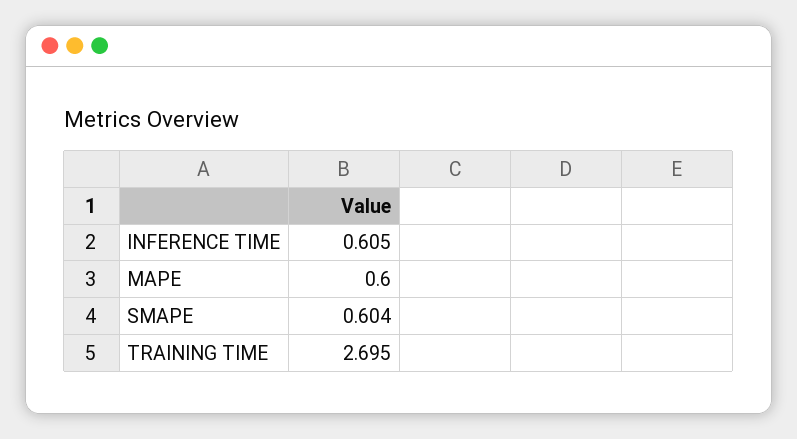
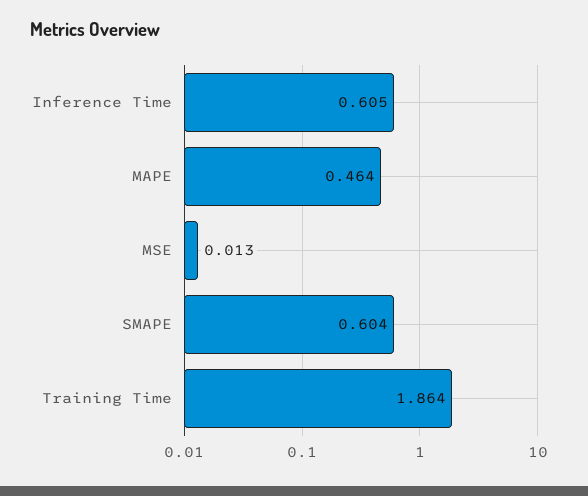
  {
    "INFERENCE TIME": 0.605,
-   "MAPE": 0.6,
+   "MAPE": 0.464,
    "SMAPE": 0.604,
-   "TRAINING TIME": 2.695
+   "TRAINING TIME": 1.864,
+   "MSE": 0.013
  }

